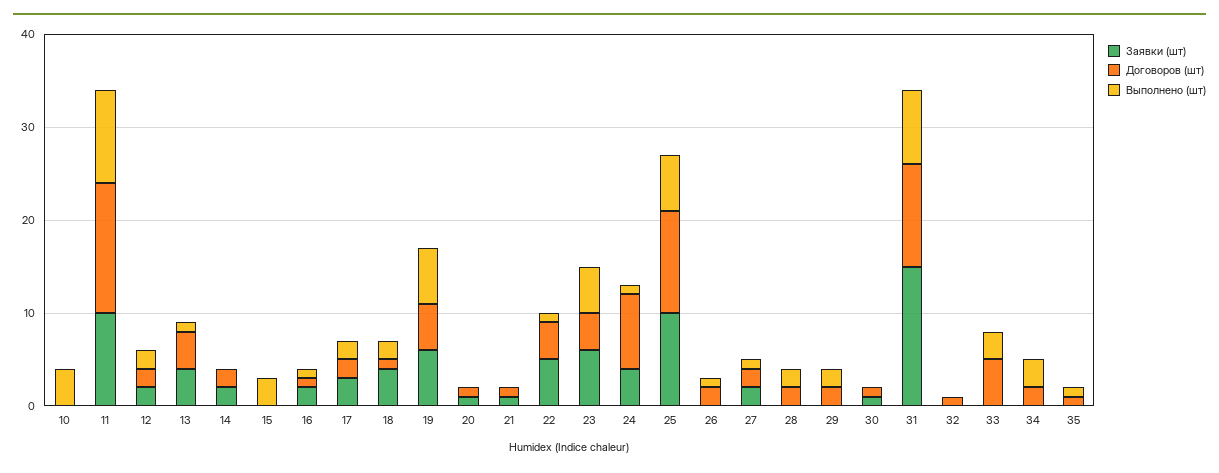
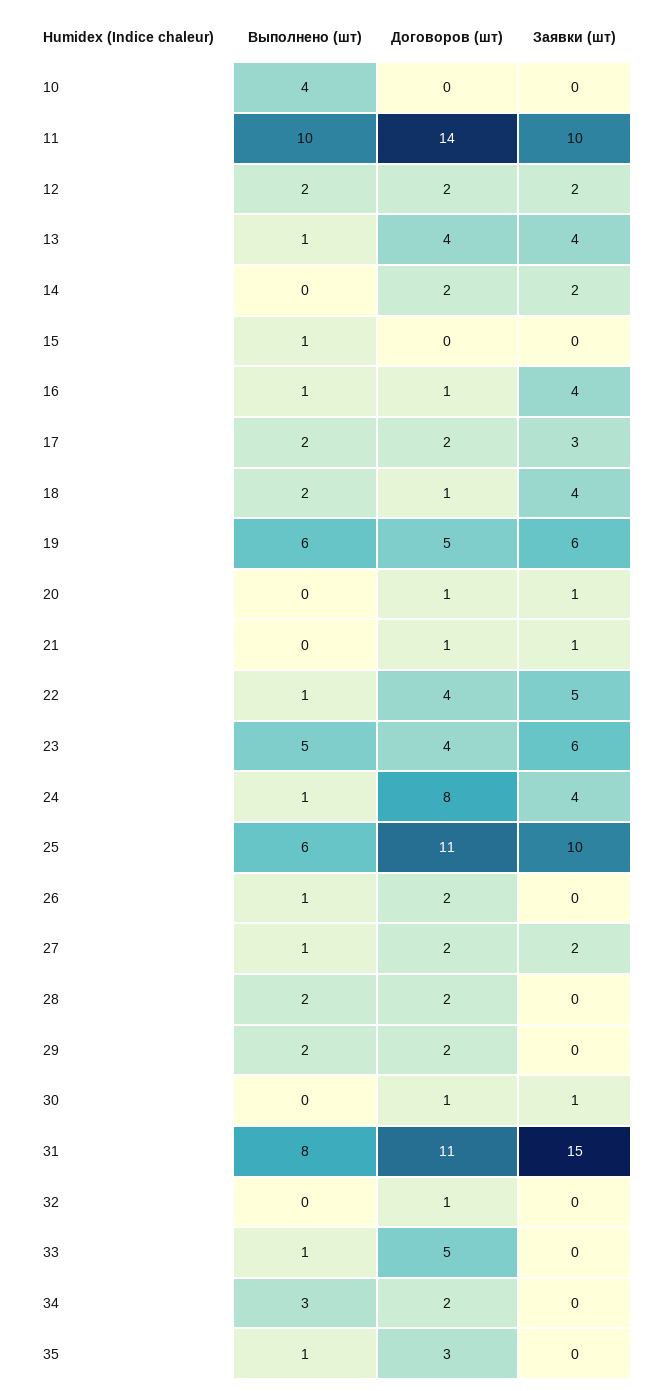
  {
    "Заявки (шт)": {
      "10": 0,
      "11": 10,
      "12": 2,
      "13": 4,
      "14": 2,
      "15": 0,
-     "16": 2,
+     "16": 4,
      "17": 3,
      "18": 4,
      "19": 6,
      "20": 1,
      "21": 1,
      "22": 5,
      "23": 6,
      "24": 4,
      "25": 10,
      "26": 0,
      "27": 2,
      "28": 0,
      "29": 0,
      "30": 1,
      "31": 15,
      "32": 0,
      "33": 0,
      "34": 0,
      "35": 0
    },
    "Договоров (шт)": {
      "10": 0,
      "11": 14,
      "12": 2,
      "13": 4,
      "14": 2,
      "15": 0,
      "16": 1,
      "17": 2,
      "18": 1,
      "19": 5,
      "20": 1,
      "21": 1,
      "22": 4,
      "23": 4,
      "24": 8,
      "25": 11,
      "26": 2,
      "27": 2,
      "28": 2,
      "29": 2,
      "30": 1,
      "31": 11,
      "32": 1,
      "33": 5,
      "34": 2,
-     "35": 1
+     "35": 3
    },
    "Выполнено (шт)": {
      "10": 4,
      "11": 10,
      "12": 2,
      "13": 1,
      "14": 0,
-     "15": 3,
+     "15": 1,
      "16": 1,
      "17": 2,
      "18": 2,
      "19": 6,
      "20": 0,
      "21": 0,
      "22": 1,
      "23": 5,
      "24": 1,
      "25": 6,
      "26": 1,
      "27": 1,
      "28": 2,
      "29": 2,
      "30": 0,
      "31": 8,
      "32": 0,
-     "33": 3,
+     "33": 1,
      "34": 3,
      "35": 1
    }
  }

